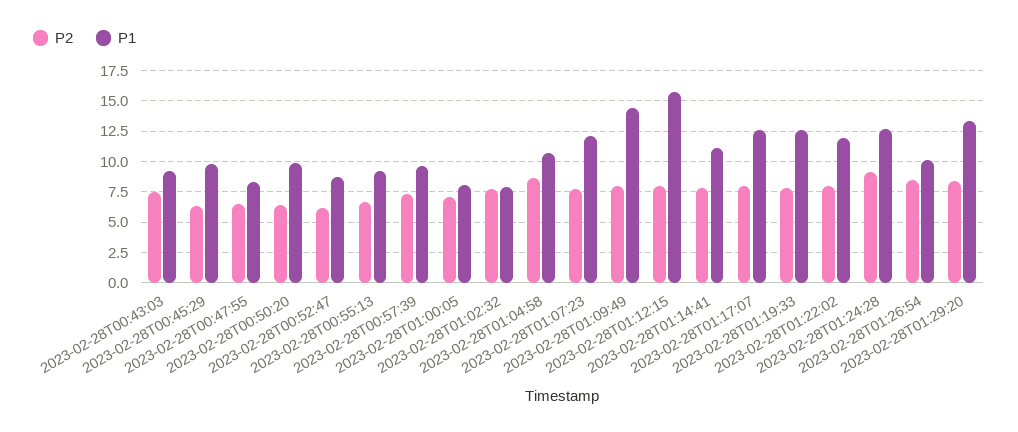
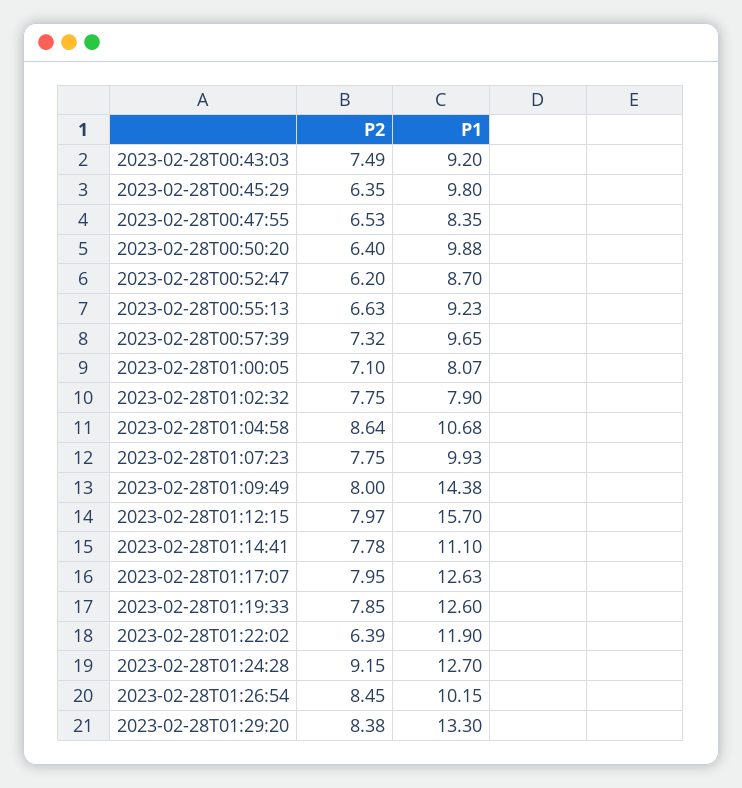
  {
    "P2": {
      "2023-02-28T00:43:03": 7.49,
      "2023-02-28T00:45:29": 6.35,
      "2023-02-28T00:47:55": 6.53,
      "2023-02-28T00:50:20": 6.4,
      "2023-02-28T00:52:47": 6.2,
      "2023-02-28T00:55:13": 6.63,
      "2023-02-28T00:57:39": 7.32,
      "2023-02-28T01:00:05": 7.1,
      "2023-02-28T01:02:32": 7.75,
      "2023-02-28T01:04:58": 8.64,
      "2023-02-28T01:07:23": 7.75,
      "2023-02-28T01:09:49": 8,
      "2023-02-28T01:12:15": 7.97,
      "2023-02-28T01:14:41": 7.78,
      "2023-02-28T01:17:07": 7.95,
      "2023-02-28T01:19:33": 7.85,
-     "2023-02-28T01:22:02": 8,
+     "2023-02-28T01:22:02": 6.39,
      "2023-02-28T01:24:28": 9.15,
      "2023-02-28T01:26:54": 8.45,
      "2023-02-28T01:29:20": 8.38
    },
    "P1": {
      "2023-02-28T00:43:03": 9.2,
      "2023-02-28T00:45:29": 9.8,
      "2023-02-28T00:47:55": 8.35,
      "2023-02-28T00:50:20": 9.88,
      "2023-02-28T00:52:47": 8.7,
      "2023-02-28T00:55:13": 9.23,
      "2023-02-28T00:57:39": 9.65,
      "2023-02-28T01:00:05": 8.07,
      "2023-02-28T01:02:32": 7.9,
      "2023-02-28T01:04:58": 10.68,
-     "2023-02-28T01:07:23": 12,
+     "2023-02-28T01:07:23": 9.93,
      "2023-02-28T01:09:49": 14.38,
      "2023-02-28T01:12:15": 15.7,
      "2023-02-28T01:14:41": 11.1,
      "2023-02-28T01:17:07": 12.63,
      "2023-02-28T01:19:33": 12.6,
      "2023-02-28T01:22:02": 11.9,
      "2023-02-28T01:24:28": 12.7,
      "2023-02-28T01:26:54": 10.15,
      "2023-02-28T01:29:20": 13.3
    }
  }

